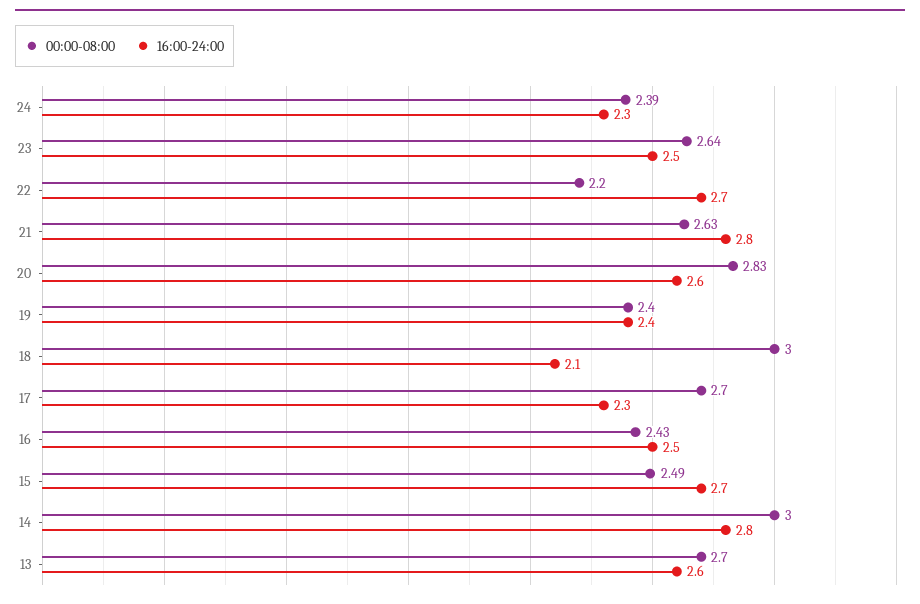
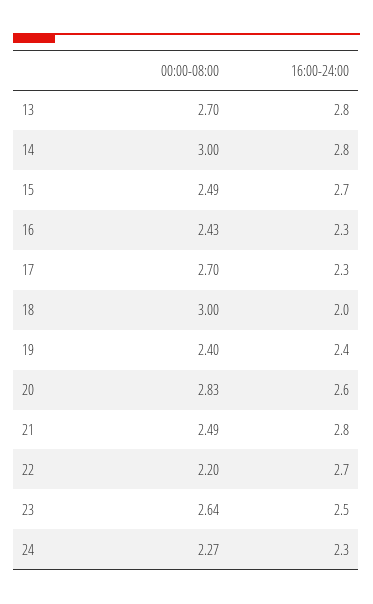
  {
    "00:00-08:00": {
-     "24": 2.39,
+     "24": 2.27,
      "23": 2.64,
      "22": 2.2,
-     "21": 2.63,
+     "21": 2.49,
      "20": 2.83,
      "19": 2.4,
      "18": 3,
      "17": 2.7,
      "16": 2.43,
      "15": 2.49,
      "14": 3,
      "13": 2.7
    },
    "16:00-24:00": {
      "24": 2.3,
      "23": 2.5,
      "22": 2.7,
      "21": 2.8,
      "20": 2.6,
      "19": 2.4,
-     "18": 2.1,
+     "18": 2,
      "17": 2.3,
-     "16": 2.5,
+     "16": 2.3,
      "15": 2.7,
      "14": 2.8,
-     "13": 2.6
+     "13": 2.8
    }
  }

